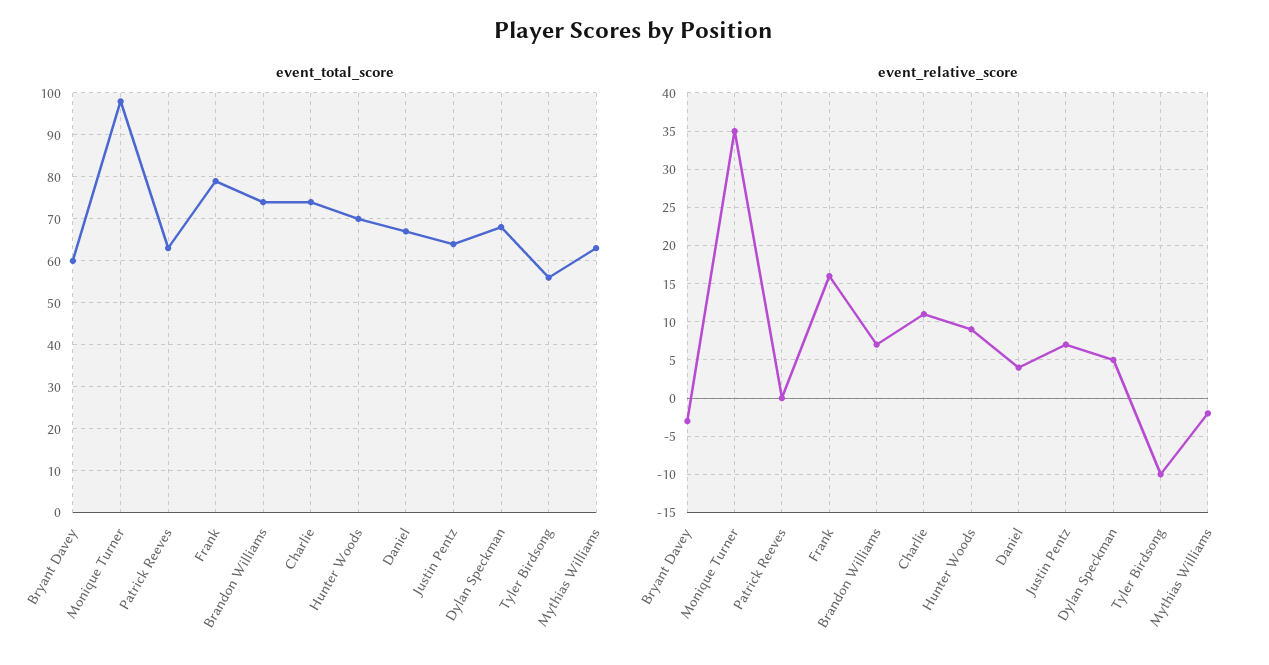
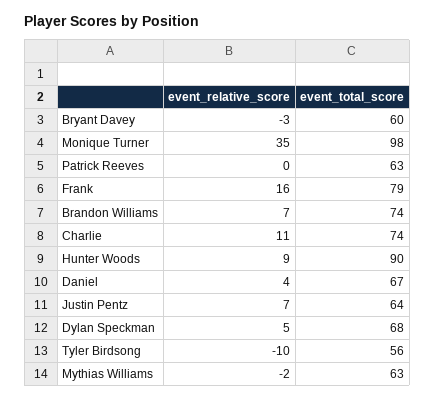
  {
    "event_total_score": {
      "Bryant Davey": 60,
      "Monique Turner": 98,
      "Patrick Reeves": 63,
      "Frank": 79,
      "Brandon Williams": 74,
      "Charlie": 74,
-     "Hunter Woods": 70,
+     "Hunter Woods": 90,
      "Daniel": 67,
      "Justin Pentz": 64,
      "Dylan Speckman": 68,
      "Tyler Birdsong": 56,
      "Mythias Williams": 63
    },
    "event_relative_score": {
      "Bryant Davey": -3,
      "Monique Turner": 35,
      "Patrick Reeves": 0,
      "Frank": 16,
      "Brandon Williams": 7,
      "Charlie": 11,
      "Hunter Woods": 9,
      "Daniel": 4,
      "Justin Pentz": 7,
      "Dylan Speckman": 5,
      "Tyler Birdsong": -10,
      "Mythias Williams": -2
    }
  }

